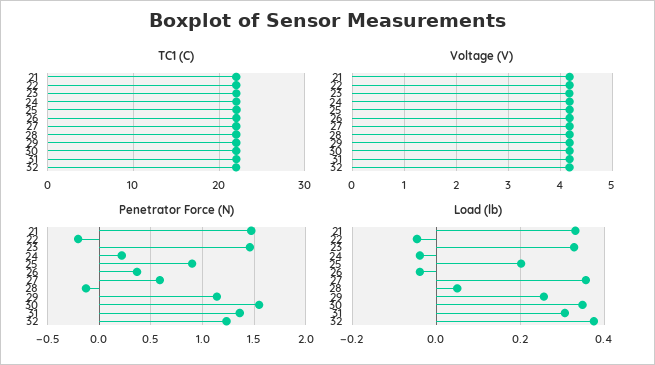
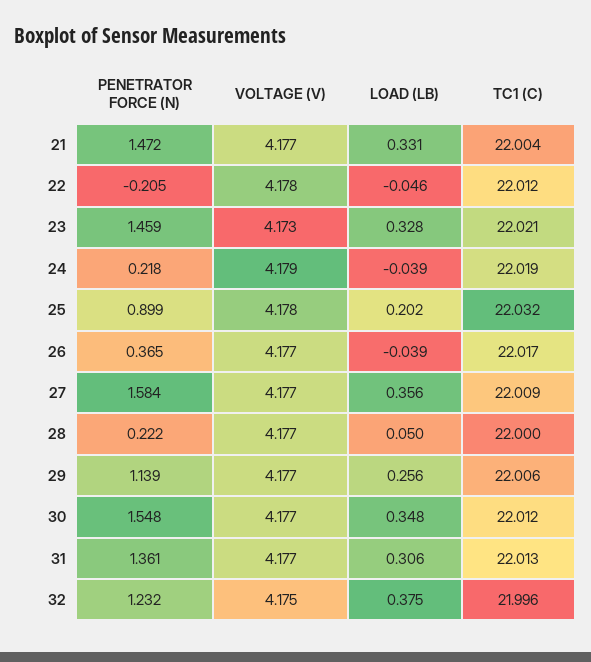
  {
    "TC1 (C)": {
      "21": 22.004,
      "22": 22.012,
      "23": 22.021,
      "24": 22.019,
      "25": 22.032,
      "26": 22.017,
      "27": 22.009,
      "28": 22,
      "29": 22.006,
      "30": 22.012,
      "31": 22.013,
      "32": 21.996
    },
    "Voltage (V)": {
      "21": 4.177,
      "22": 4.178,
      "23": 4.173,
      "24": 4.179,
      "25": 4.178,
      "26": 4.177,
      "27": 4.177,
      "28": 4.177,
      "29": 4.177,
      "30": 4.177,
      "31": 4.177,
      "32": 4.175
    },
    "Penetrator Force (N)": {
      "21": 1.472,
      "22": -0.205,
      "23": 1.459,
      "24": 0.218,
      "25": 0.899,
      "26": 0.365,
-     "27": 0.6,
+     "27": 1.584,
-     "28": -0.1,
+     "28": 0.222,
      "29": 1.139,
      "30": 1.548,
      "31": 1.361,
      "32": 1.232
    },
    "Load (lb)": {
      "21": 0.331,
      "22": -0.046,
      "23": 0.328,
      "24": -0.039,
      "25": 0.202,
      "26": -0.039,
      "27": 0.356,
      "28": 0.05,
      "29": 0.256,
      "30": 0.348,
      "31": 0.306,
      "32": 0.375
    }
  }

